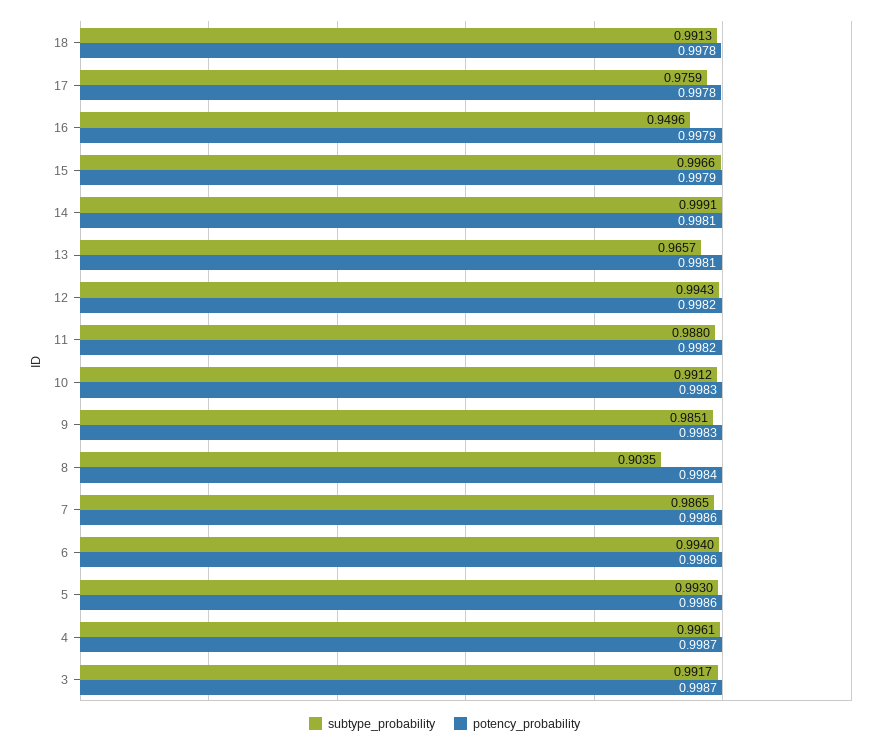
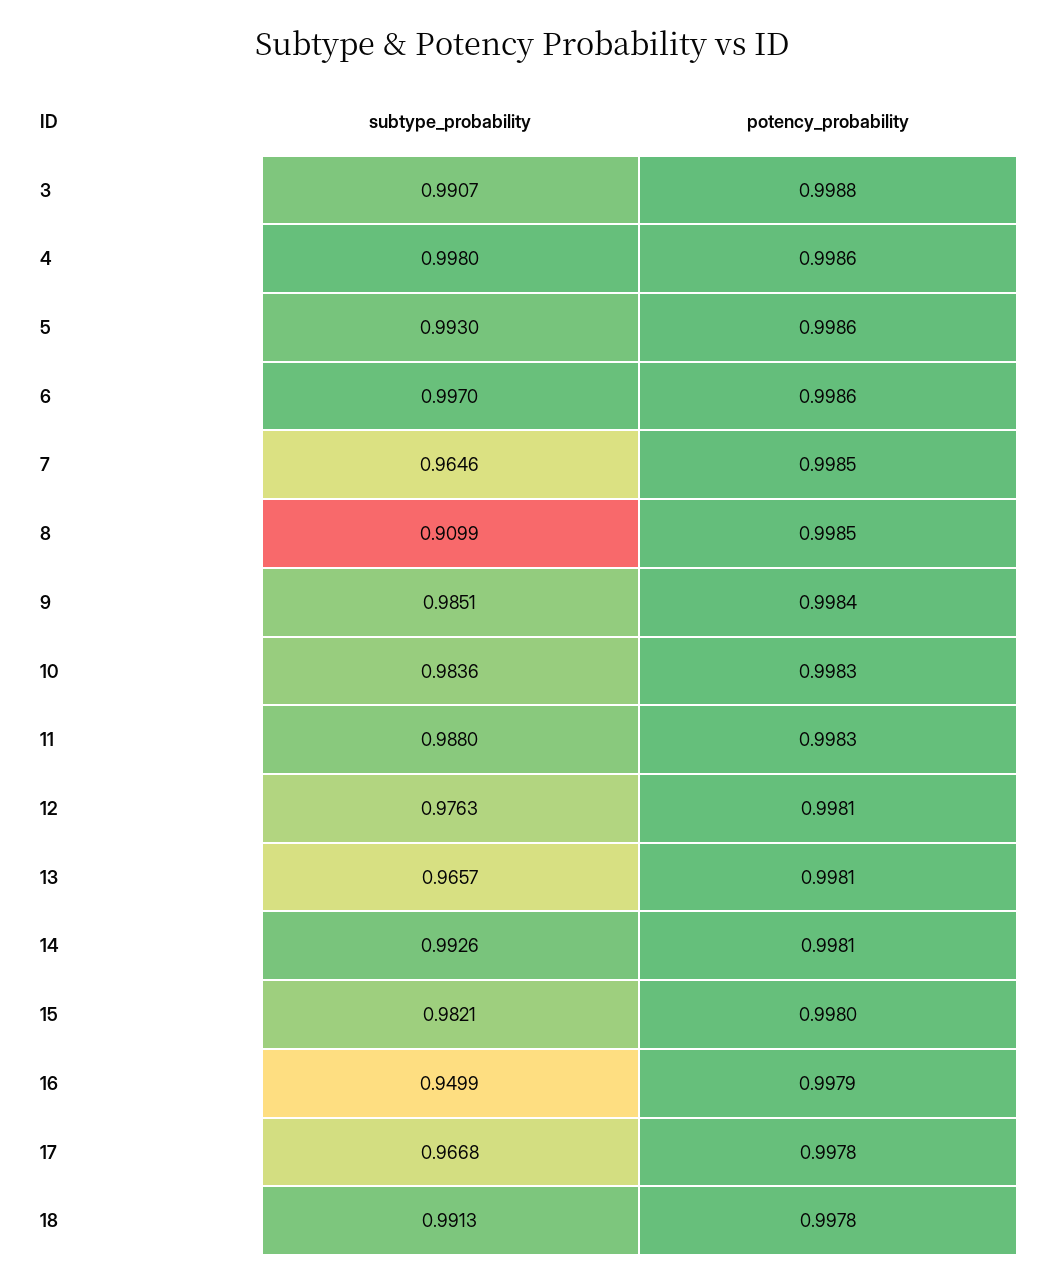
  {
    "subtype_probability": {
      "18": 0.9913,
-     "17": 0.9759,
+     "17": 0.9668,
-     "16": 0.9496,
+     "16": 0.9499,
-     "15": 0.9966,
+     "15": 0.9821,
-     "14": 0.9991,
+     "14": 0.9926,
      "13": 0.9657,
-     "12": 0.9943,
+     "12": 0.9763,
      "11": 0.988,
-     "10": 0.9912,
+     "10": 0.9836,
      "9": 0.9851,
-     "8": 0.9035,
+     "8": 0.9099,
-     "7": 0.9865,
+     "7": 0.9646,
-     "6": 0.994,
+     "6": 0.997,
      "5": 0.993,
-     "4": 0.9961,
+     "4": 0.998,
-     "3": 0.9917
+     "3": 0.9907
    },
    "potency_probability": {
      "18": 0.9978,
      "17": 0.9978,
      "16": 0.9979,
-     "15": 0.9979,
+     "15": 0.998,
      "14": 0.9981,
      "13": 0.9981,
-     "12": 0.9982,
+     "12": 0.9981,
-     "11": 0.9982,
+     "11": 0.9983,
      "10": 0.9983,
-     "9": 0.9983,
+     "9": 0.9984,
-     "8": 0.9984,
+     "8": 0.9985,
-     "7": 0.9986,
+     "7": 0.9985,
      "6": 0.9986,
      "5": 0.9986,
-     "4": 0.9987,
+     "4": 0.9986,
-     "3": 0.9987
+     "3": 0.9988
    }
  }

